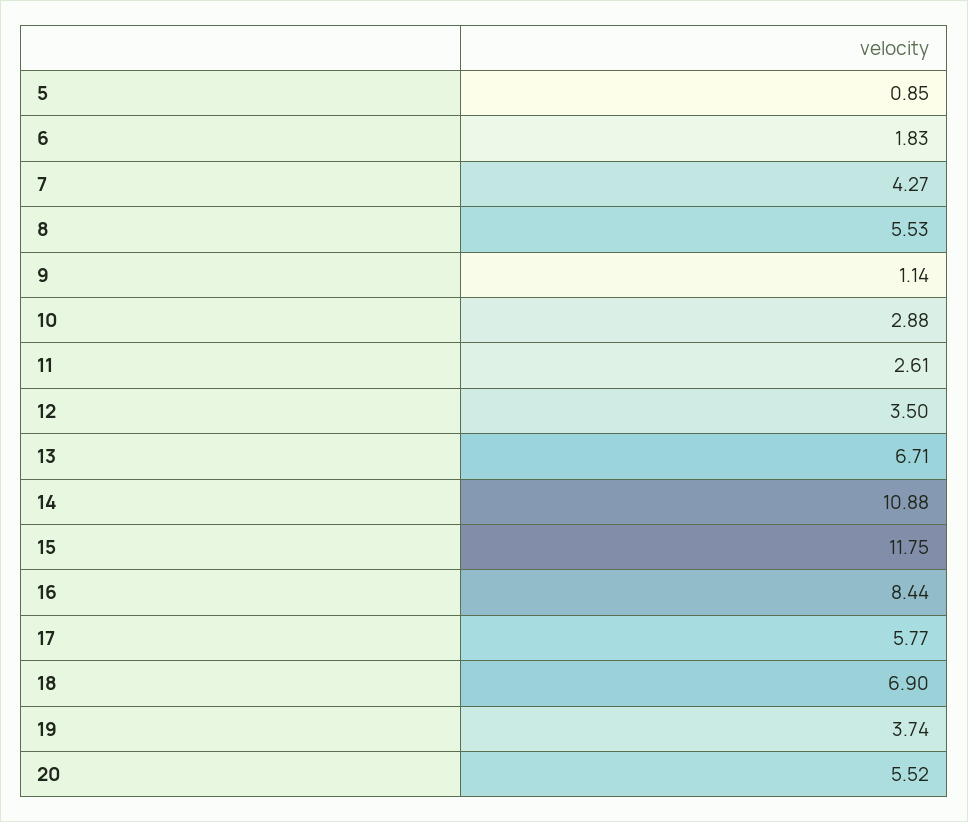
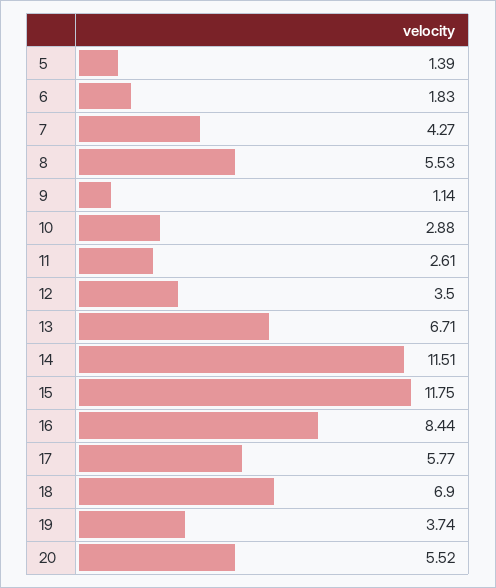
  {
-   "5": 0.85,
+   "5": 1.39,
    "6": 1.83,
    "7": 4.27,
    "8": 5.53,
    "9": 1.14,
    "10": 2.88,
    "11": 2.61,
    "12": 3.5,
    "13": 6.71,
-   "14": 10.88,
+   "14": 11.51,
    "15": 11.75,
    "16": 8.44,
    "17": 5.77,
    "18": 6.9,
    "19": 3.74,
    "20": 5.52
  }

